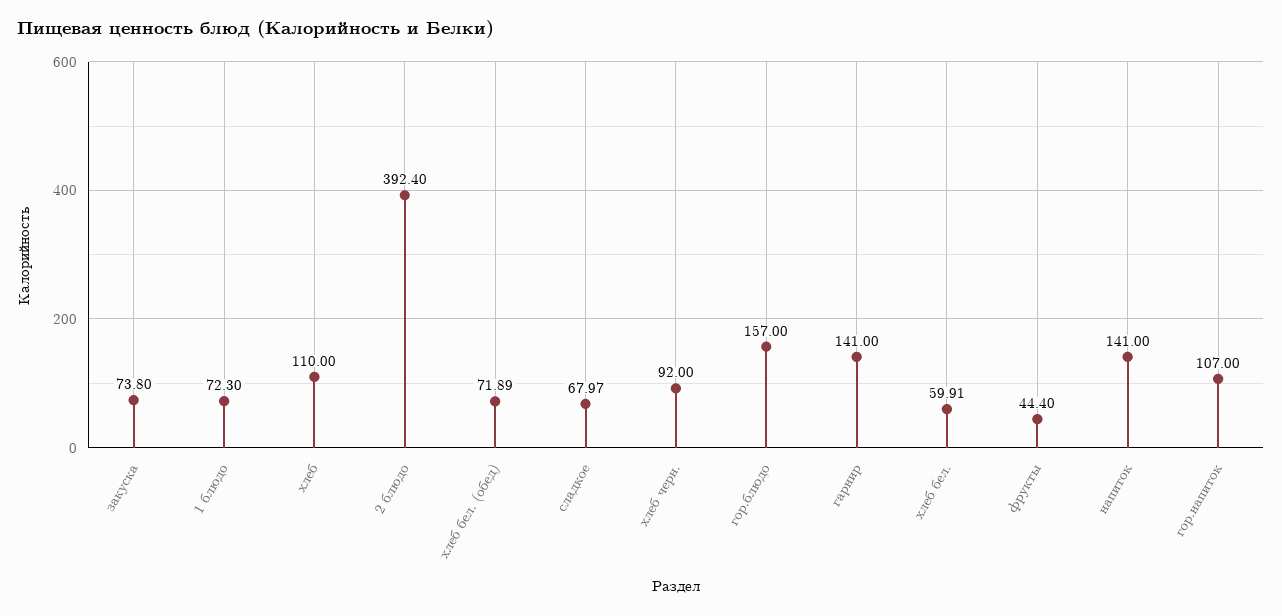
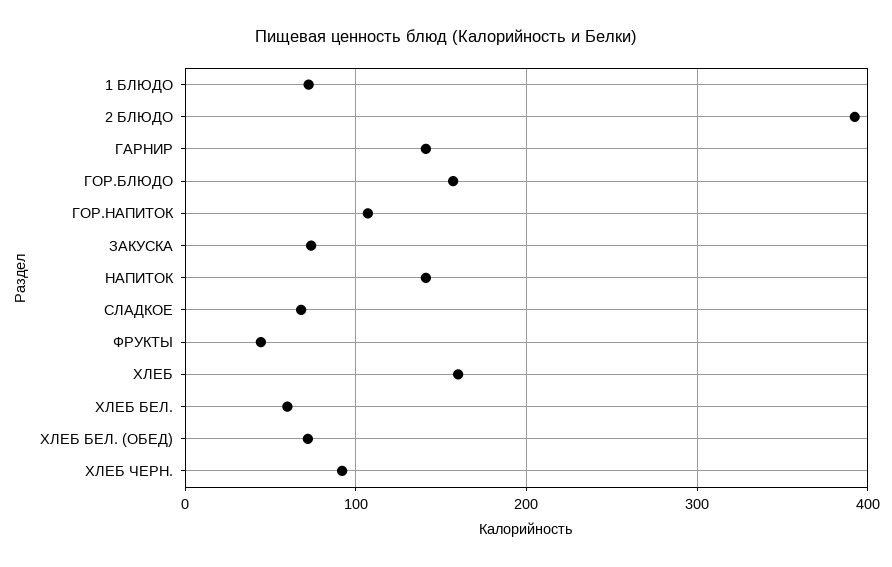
  {
    "закуска": 73.8,
    "1 блюдо": 72.3,
-   "хлеб": 110,
+   "хлеб": 160,
    "2 блюдо": 392.4,
    "хлеб бел. (обед)": 71.89,
    "сладкое": 67.97,
    "хлеб черн.": 92,
    "гор.блюдо": 157,
    "гарнир": 141,
    "хлеб бел.": 59.91,
    "фрукты": 44.4,
    "напиток": 141,
    "гор.напиток": 107
  }

